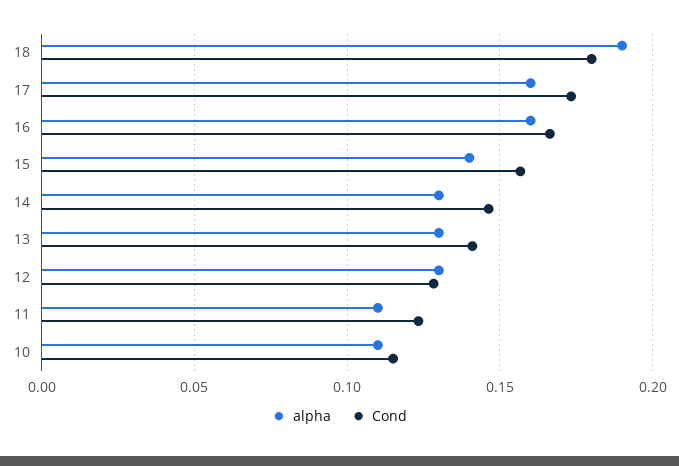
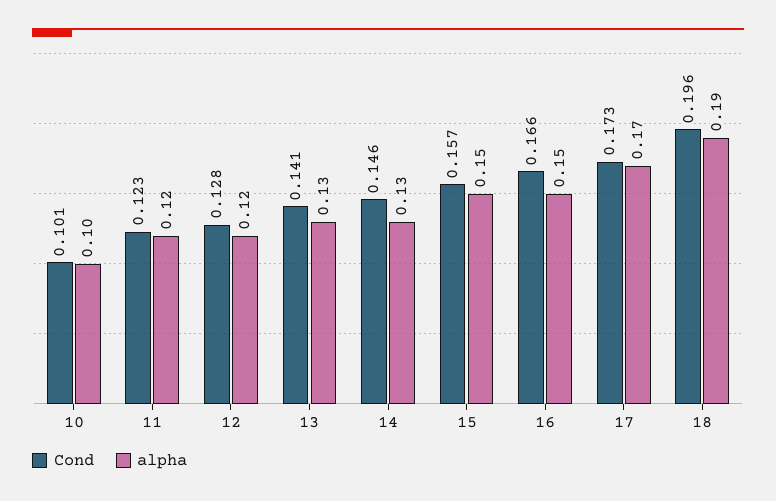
  {
    "alpha": {
      "18": 0.19,
-     "17": 0.16,
+     "17": 0.17,
-     "16": 0.16,
+     "16": 0.15,
-     "15": 0.14,
+     "15": 0.15,
      "14": 0.13,
      "13": 0.13,
-     "12": 0.13,
+     "12": 0.12,
-     "11": 0.11,
+     "11": 0.12,
-     "10": 0.11
+     "10": 0.1
    },
    "Cond": {
-     "18": 0.18,
+     "18": 0.196,
      "17": 0.173,
      "16": 0.166,
      "15": 0.157,
      "14": 0.146,
      "13": 0.141,
      "12": 0.128,
      "11": 0.123,
-     "10": 0.115
+     "10": 0.101
    }
  }

